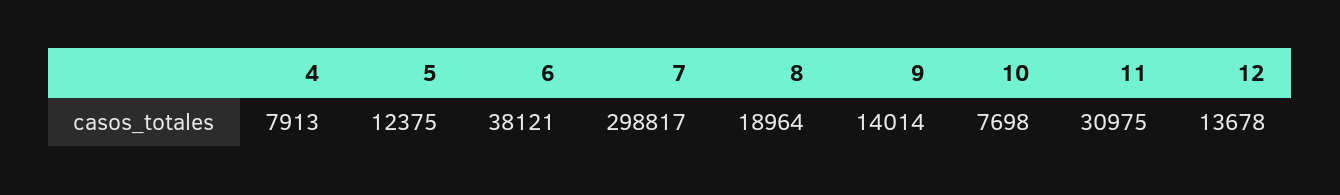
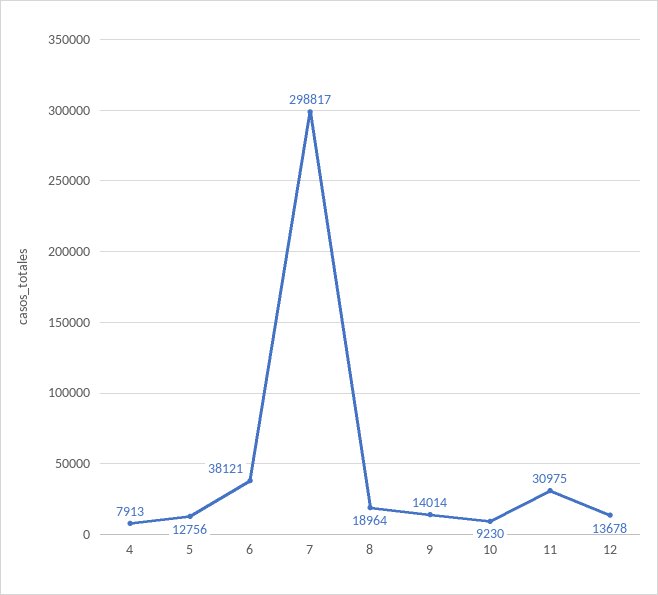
  {
    "4": 7913,
-   "5": 12375,
+   "5": 12756,
    "6": 38121,
    "7": 298817,
    "8": 18964,
    "9": 14014,
-   "10": 7698,
+   "10": 9230,
    "11": 30975,
    "12": 13678
  }

